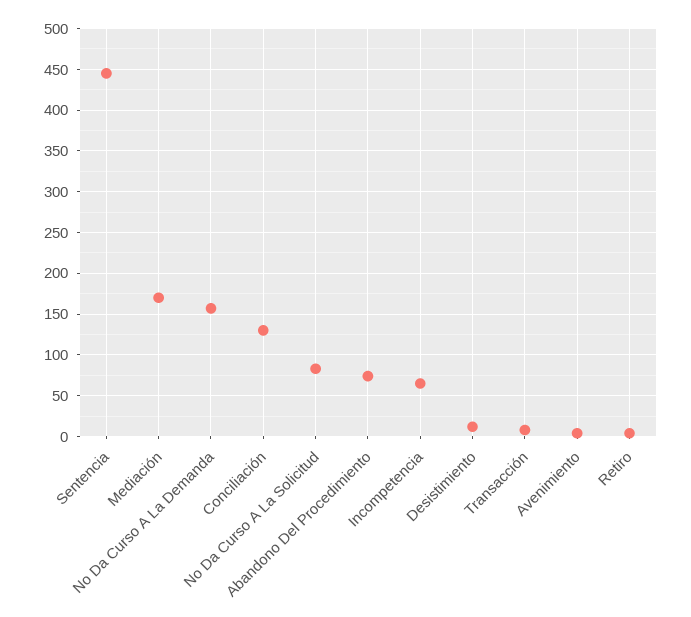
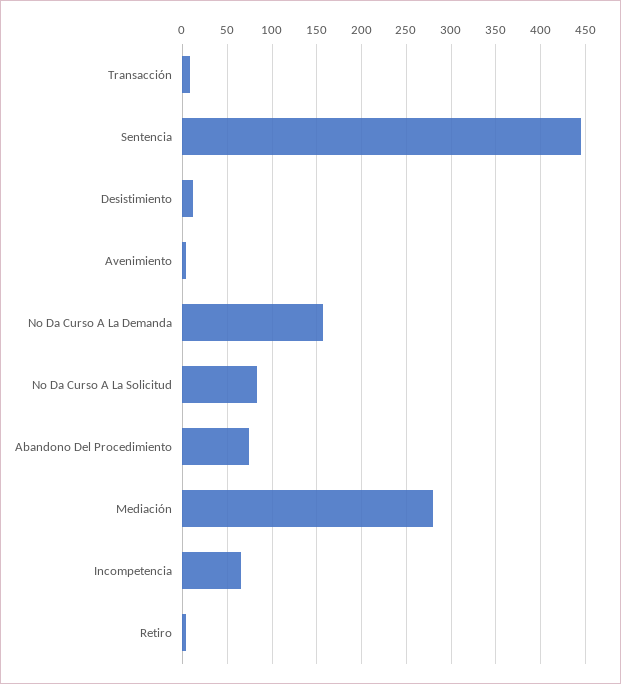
  {
    "Sentencia": 450,
-   "Mediación": 170,
+   "Mediación": 280,
    "No Da Curso A La Demanda": 160,
-   "Conciliación": 130,
    "No Da Curso A La Solicitud": 80,
    "Abandono Del Procedimiento": 70,
    "Incompetencia": 70,
    "Desistimiento": 10,
    "Transacción": 10,
    "Avenimiento": 0,
    "Retiro": 0
  }

